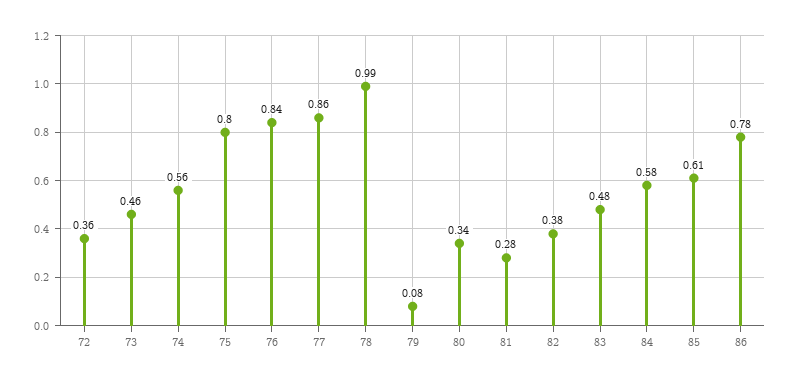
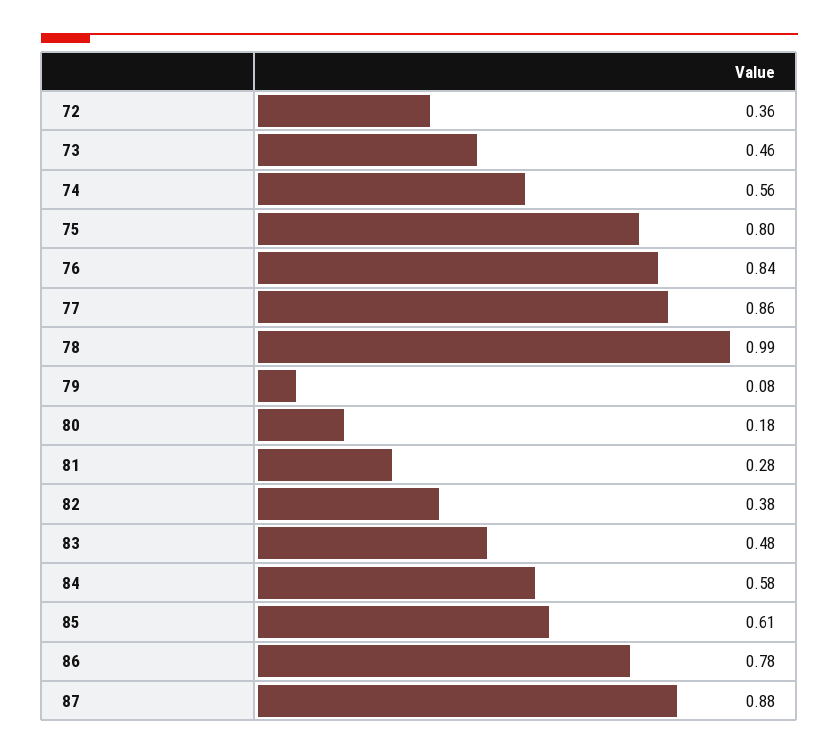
  {
    "72": 0.36,
    "73": 0.46,
    "74": 0.56,
    "75": 0.8,
    "76": 0.84,
    "77": 0.86,
    "78": 0.99,
    "79": 0.08,
-   "80": 0.34,
+   "80": 0.18,
    "81": 0.28,
    "82": 0.38,
    "83": 0.48,
    "84": 0.58,
    "85": 0.61,
-   "86": 0.78
+   "86": 0.78,
+   "87": 0.88
  }

